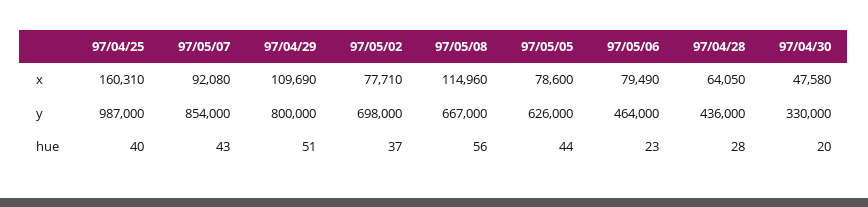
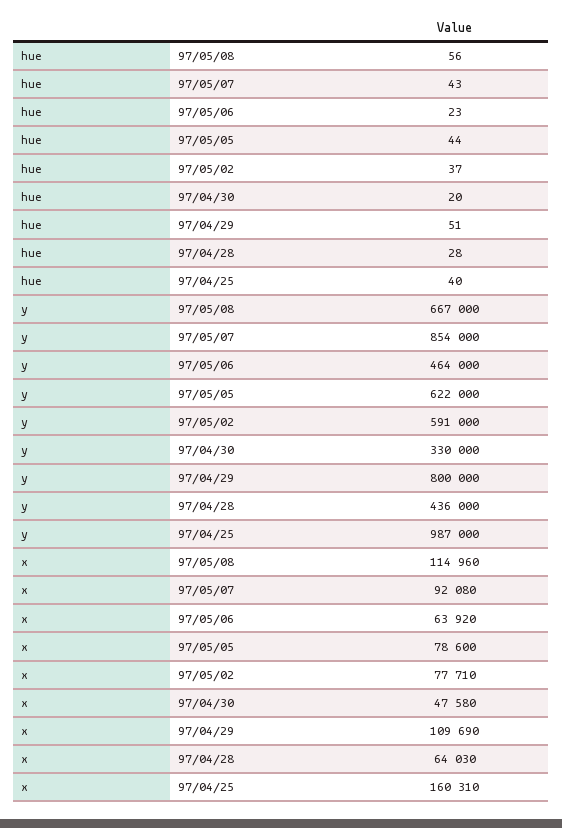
  {
    "97/04/25": {
      "x": 160310,
      "y": 987000,
      "hue": 40
    },
    "97/05/07": {
      "x": 92080,
      "y": 854000,
      "hue": 43
    },
    "97/04/29": {
      "x": 109690,
      "y": 800000,
      "hue": 51
    },
    "97/05/02": {
      "x": 77710,
-     "y": 698000,
+     "y": 591000,
      "hue": 37
    },
    "97/05/08": {
      "x": 114960,
      "y": 667000,
      "hue": 56
    },
    "97/05/05": {
      "x": 78600,
-     "y": 626000,
+     "y": 622000,
      "hue": 44
    },
    "97/05/06": {
-     "x": 79490,
+     "x": 63920,
      "y": 464000,
      "hue": 23
    },
    "97/04/28": {
-     "x": 64050,
+     "x": 64030,
      "y": 436000,
      "hue": 28
    },
    "97/04/30": {
      "x": 47580,
      "y": 330000,
      "hue": 20
    }
  }

